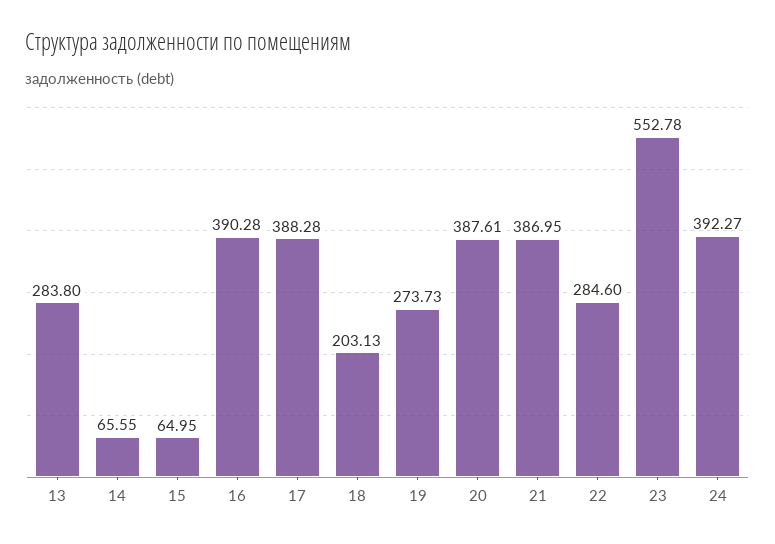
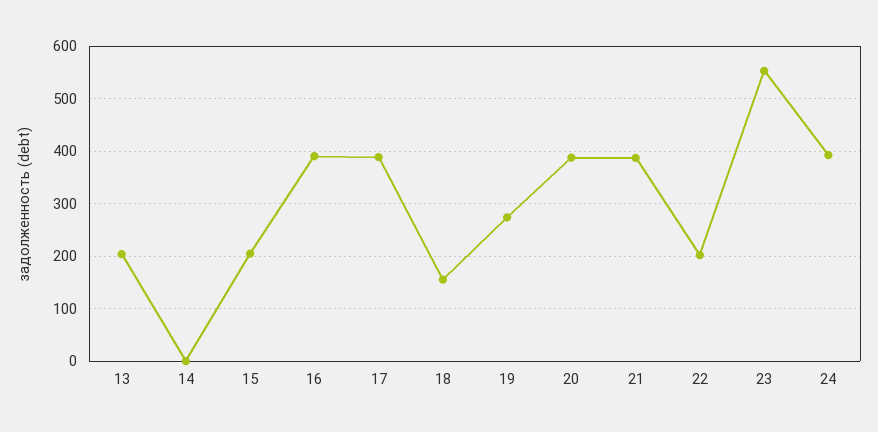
  {
-   "13": 283.8,
+   "13": 200,
-   "14": 65.55,
+   "14": 0,
-   "15": 64.95,
+   "15": 200,
    "16": 390.28,
    "17": 388.28,
-   "18": 203.13,
+   "18": 160,
    "19": 273.73,
    "20": 387.61,
    "21": 386.95,
-   "22": 284.6,
+   "22": 200,
    "23": 552.78,
    "24": 392.27
  }

